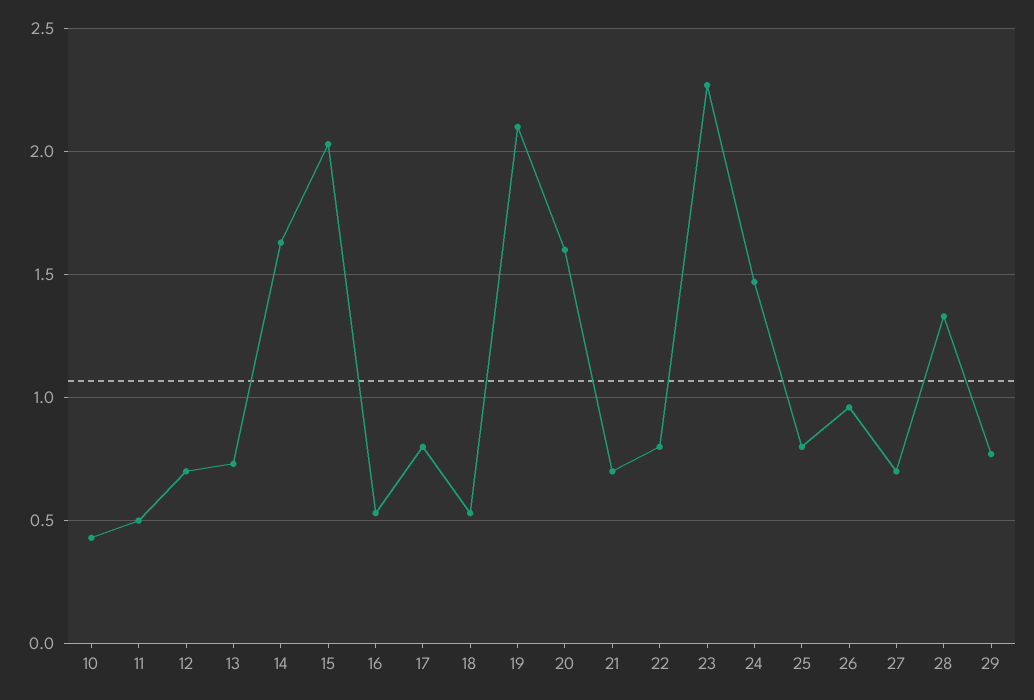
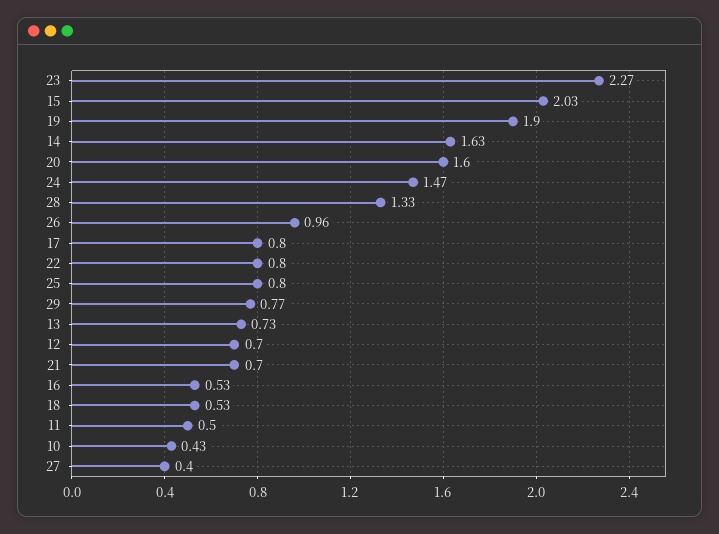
  {
    "10": 0.43,
    "11": 0.5,
    "12": 0.7,
    "13": 0.73,
    "14": 1.63,
    "15": 2.03,
    "16": 0.53,
    "17": 0.8,
    "18": 0.53,
-   "19": 2.1,
+   "19": 1.9,
    "20": 1.6,
    "21": 0.7,
    "22": 0.8,
    "23": 2.27,
    "24": 1.47,
    "25": 0.8,
    "26": 0.96,
-   "27": 0.7,
+   "27": 0.4,
    "28": 1.33,
    "29": 0.77
  }

